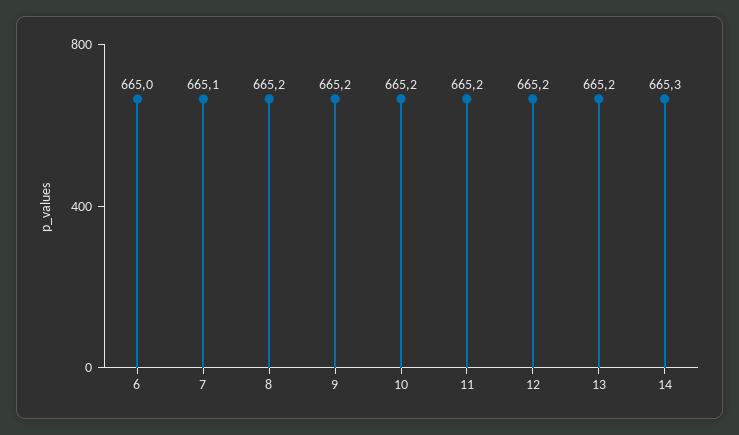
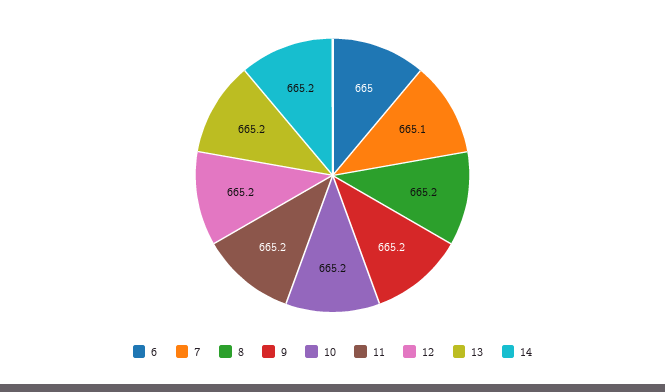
  {
    "6": 665,
    "7": 665.1,
    "8": 665.2,
    "9": 665.2,
    "10": 665.2,
    "11": 665.2,
    "12": 665.2,
    "13": 665.2,
-   "14": 665.3
+   "14": 665.2
  }

